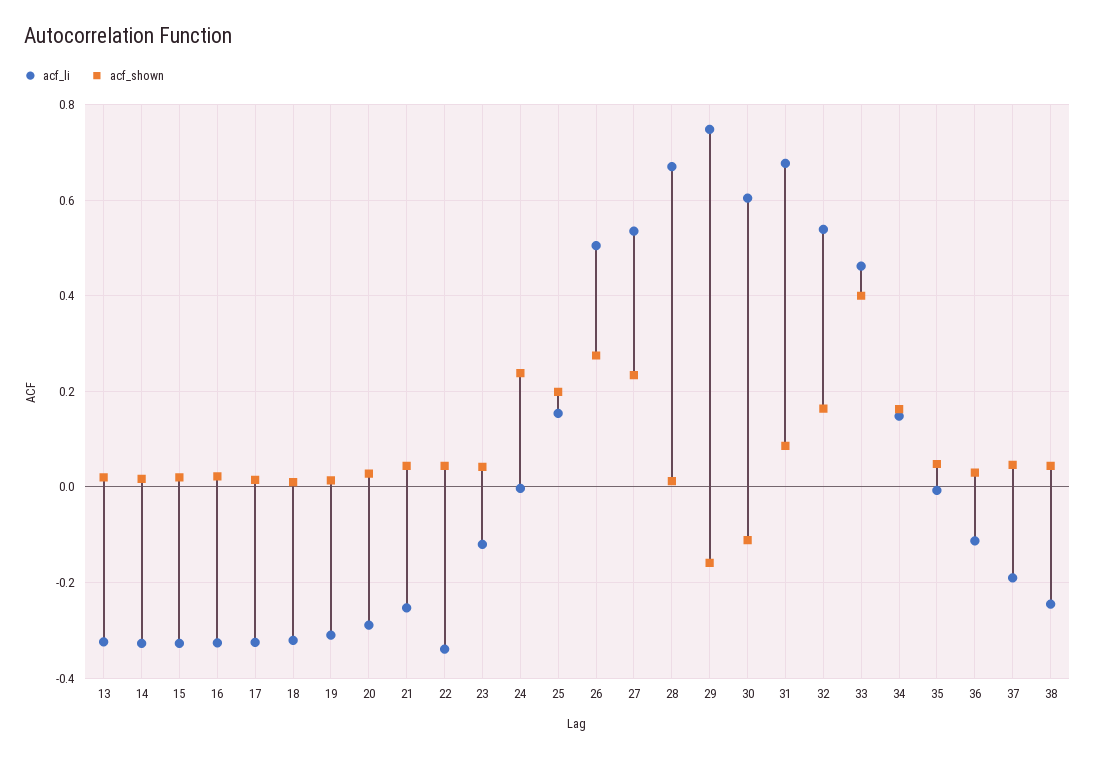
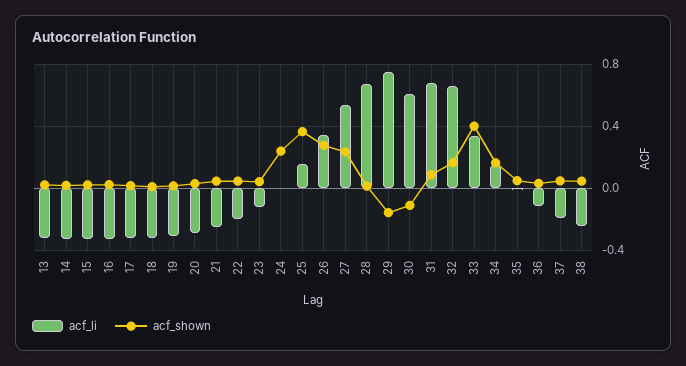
  {
    "acf_li": {
      "13": -0.32,
      "14": -0.32,
      "15": -0.32,
      "16": -0.32,
      "17": -0.32,
      "18": -0.32,
      "19": -0.32,
      "20": -0.28,
      "21": -0.26,
-     "22": -0.34,
+     "22": -0.2,
      "23": -0.12,
      "24": 0,
      "25": 0.16,
-     "26": 0.5,
+     "26": 0.35,
      "27": 0.54,
      "28": 0.68,
      "29": 0.74,
      "30": 0.6,
      "31": 0.68,
-     "32": 0.54,
+     "32": 0.65,
-     "33": 0.46,
+     "33": 0.35,
      "34": 0.14,
      "35": 0,
      "36": -0.12,
      "37": -0.2,
      "38": -0.24
    },
    "acf_shown": {
      "13": 0.02,
      "14": 0.02,
      "15": 0.02,
      "16": 0.02,
      "17": 0.02,
      "18": 0.02,
      "19": 0.02,
      "20": 0.02,
      "21": 0.04,
      "22": 0.04,
      "23": 0.04,
      "24": 0.24,
-     "25": 0.2,
+     "25": 0.35,
      "26": 0.28,
      "27": 0.24,
      "28": 0.02,
      "29": -0.16,
      "30": -0.12,
      "31": 0.08,
      "32": 0.16,
      "33": 0.4,
      "34": 0.16,
      "35": 0.04,
      "36": 0.04,
      "37": 0.04,
      "38": 0.04
    }
  }

